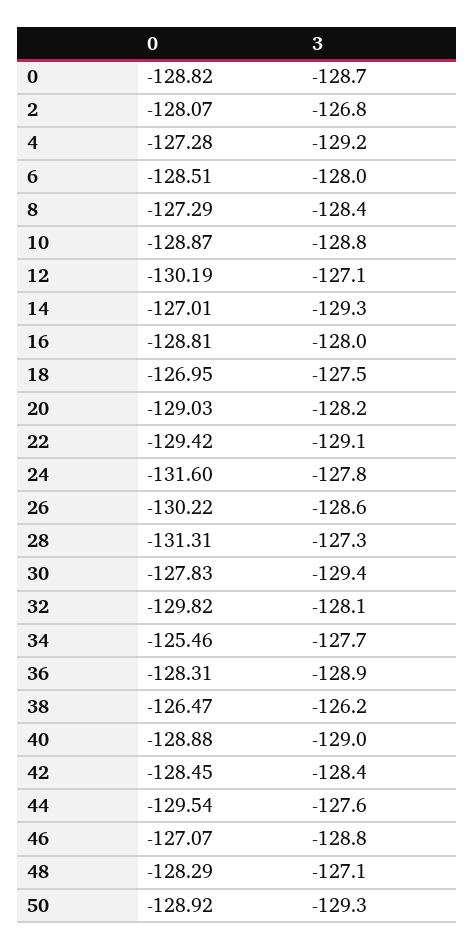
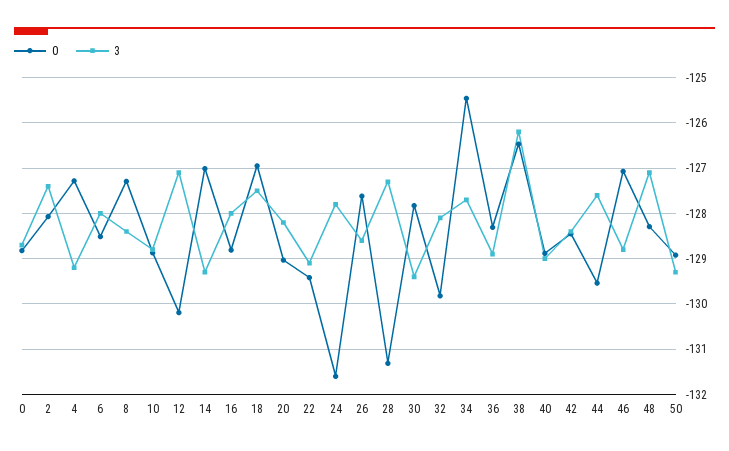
  {
    "0": {
      "0": -128.82,
      "2": -128.07,
      "4": -127.28,
      "6": -128.51,
      "8": -127.29,
      "10": -128.87,
      "12": -130.19,
      "14": -127.01,
      "16": -128.81,
      "18": -126.95,
      "20": -129.03,
      "22": -129.42,
      "24": -131.6,
-     "26": -130.22,
+     "26": -127.6,
      "28": -131.31,
      "30": -127.83,
      "32": -129.82,
      "34": -125.46,
      "36": -128.31,
      "38": -126.47,
      "40": -128.88,
      "42": -128.45,
      "44": -129.54,
      "46": -127.07,
      "48": -128.29,
      "50": -128.92
    },
    "3": {
      "0": -128.7,
-     "2": -126.8,
+     "2": -127.4,
      "4": -129.2,
      "6": -128,
      "8": -128.4,
      "10": -128.8,
      "12": -127.1,
      "14": -129.3,
      "16": -128,
      "18": -127.5,
      "20": -128.2,
      "22": -129.1,
      "24": -127.8,
      "26": -128.6,
      "28": -127.3,
      "30": -129.4,
      "32": -128.1,
      "34": -127.7,
      "36": -128.9,
      "38": -126.2,
      "40": -129,
      "42": -128.4,
      "44": -127.6,
      "46": -128.8,
      "48": -127.1,
      "50": -129.3
    }
  }

